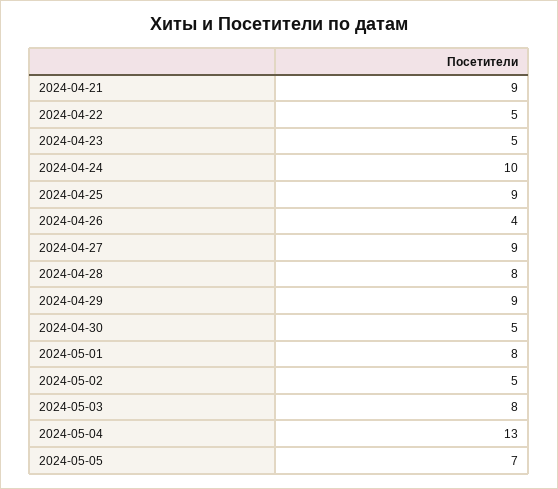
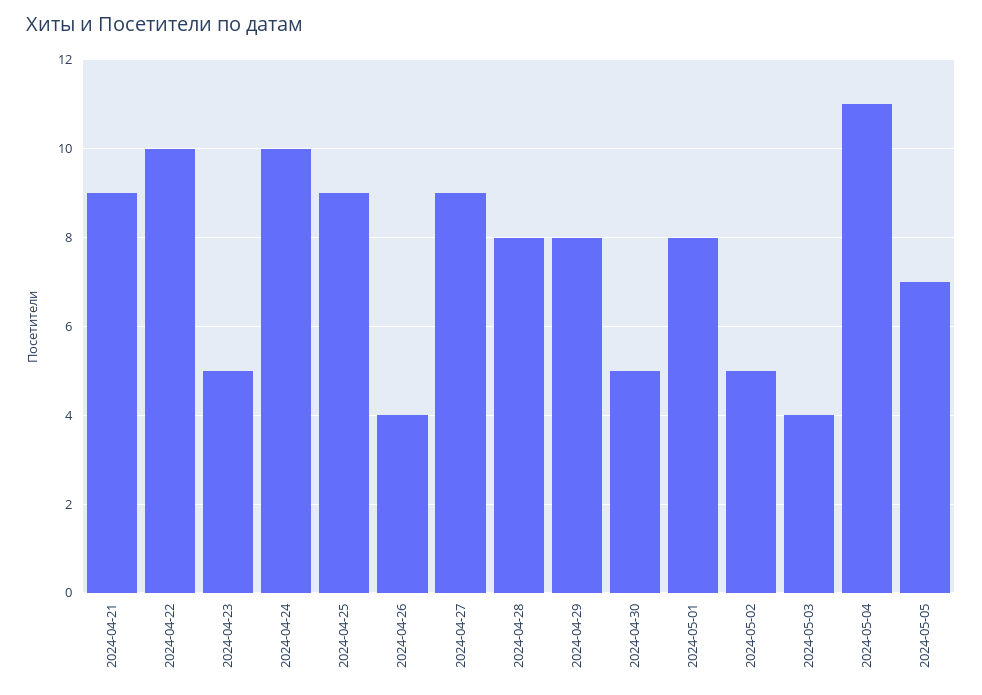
  {
    "2024-04-21": 9,
-   "2024-04-22": 5,
+   "2024-04-22": 10,
    "2024-04-23": 5,
    "2024-04-24": 10,
    "2024-04-25": 9,
    "2024-04-26": 4,
    "2024-04-27": 9,
    "2024-04-28": 8,
-   "2024-04-29": 9,
+   "2024-04-29": 8,
    "2024-04-30": 5,
    "2024-05-01": 8,
    "2024-05-02": 5,
-   "2024-05-03": 8,
+   "2024-05-03": 4,
-   "2024-05-04": 13,
+   "2024-05-04": 11,
    "2024-05-05": 7
  }

